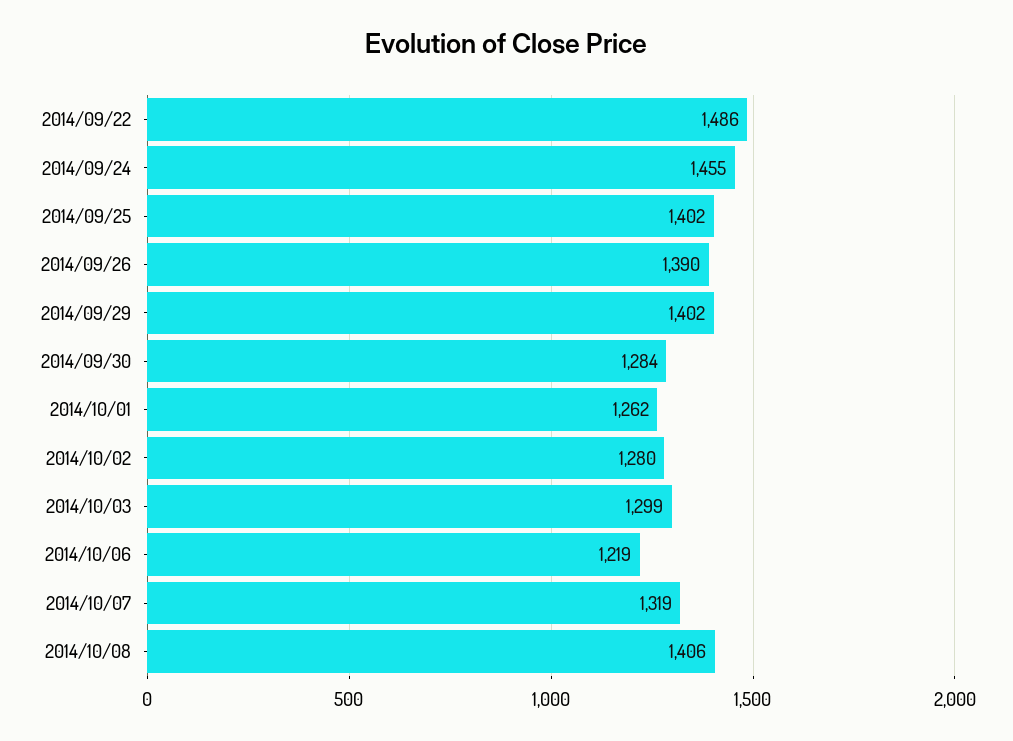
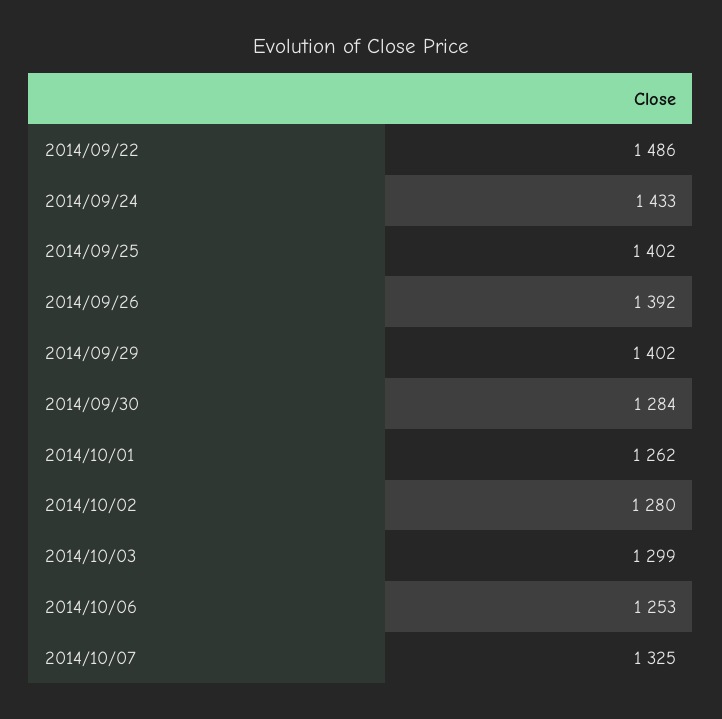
  {
    "2014/09/22": 1486,
-   "2014/09/24": 1455,
+   "2014/09/24": 1433,
    "2014/09/25": 1402,
-   "2014/09/26": 1390,
+   "2014/09/26": 1392,
    "2014/09/29": 1402,
    "2014/09/30": 1284,
    "2014/10/01": 1262,
    "2014/10/02": 1280,
    "2014/10/03": 1299,
-   "2014/10/06": 1219,
+   "2014/10/06": 1253,
-   "2014/10/07": 1319,
+   "2014/10/07": 1325
-   "2014/10/08": 1406
  }

